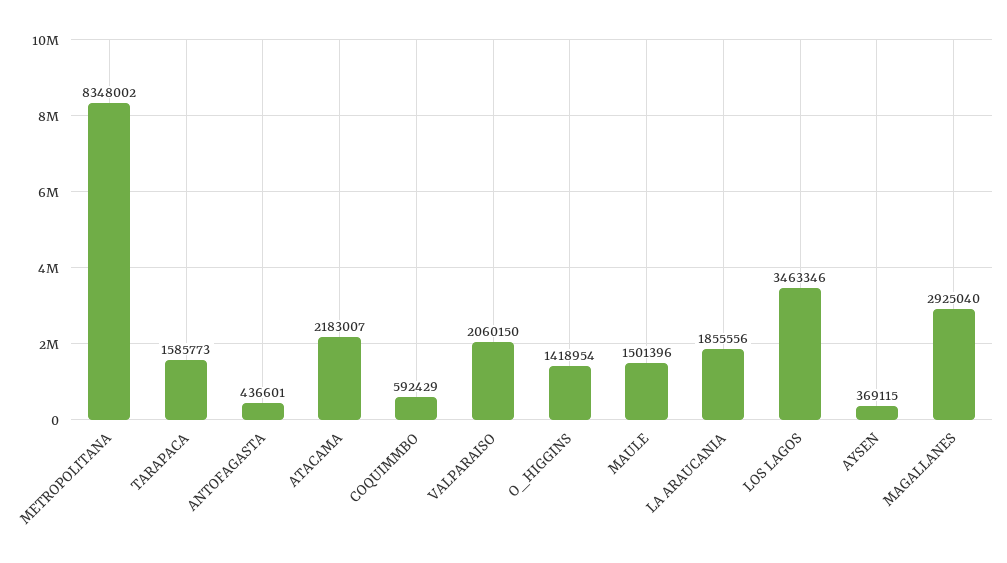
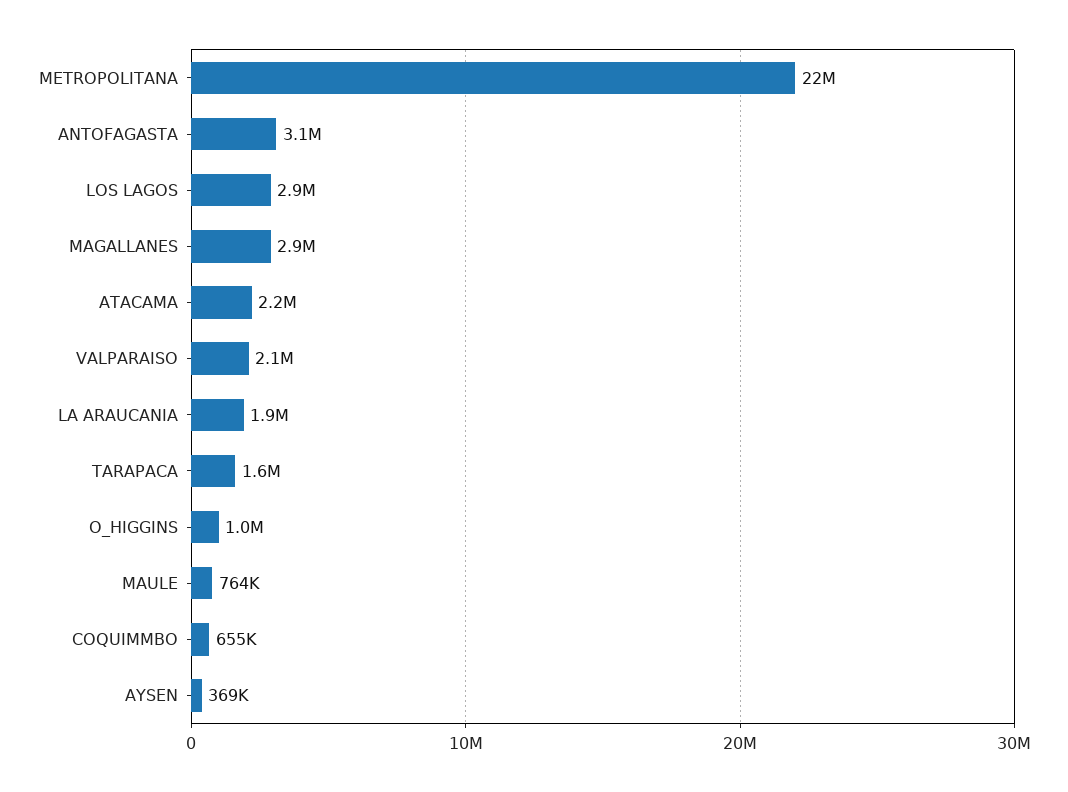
  {
-   "METROPOLITANA": 8348002,
+   "METROPOLITANA": 22000000,
    "TARAPACA": 1585773,
-   "ANTOFAGASTA": 436601,
+   "ANTOFAGASTA": 3100000,
    "ATACAMA": 2183007,
-   "COQUIMMBO": 592429,
+   "COQUIMMBO": 655000,
    "VALPARAISO": 2060150,
-   "O_HIGGINS": 1418954,
+   "O_HIGGINS": 1000000,
-   "MAULE": 1501396,
+   "MAULE": 764000,
    "LA ARAUCANIA": 1855556,
-   "LOS LAGOS": 3463346,
+   "LOS LAGOS": 2900000,
    "AYSEN": 369115,
    "MAGALLANES": 2925040
  }

